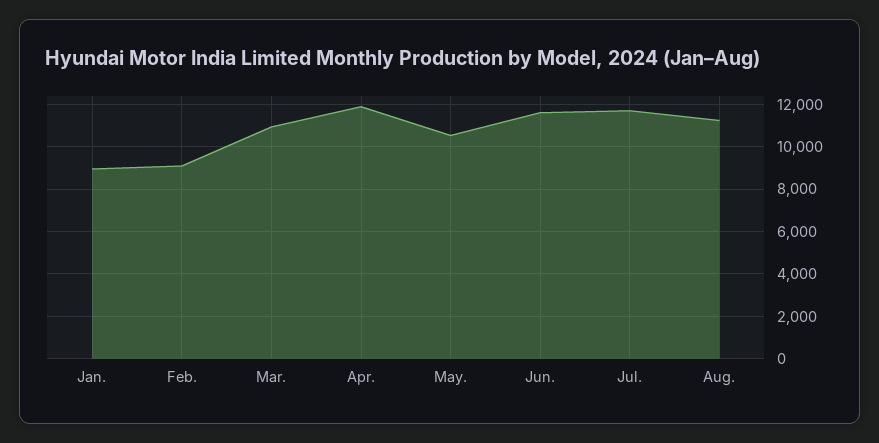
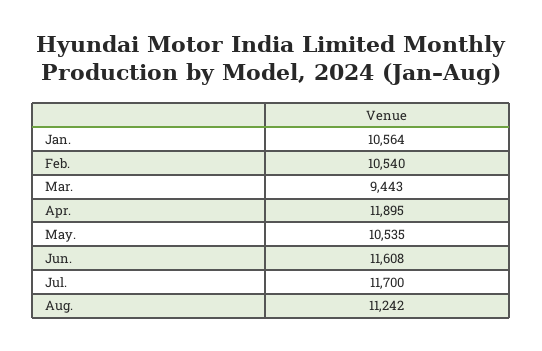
  {
-   "Jan.": 9000,
+   "Jan.": 10564,
-   "Feb.": 9000,
+   "Feb.": 10540,
-   "Mar.": 11000,
+   "Mar.": 9443,
    "Apr.": 11895,
    "May.": 10535,
    "Jun.": 11608,
    "Jul.": 11700,
    "Aug.": 11242
  }

